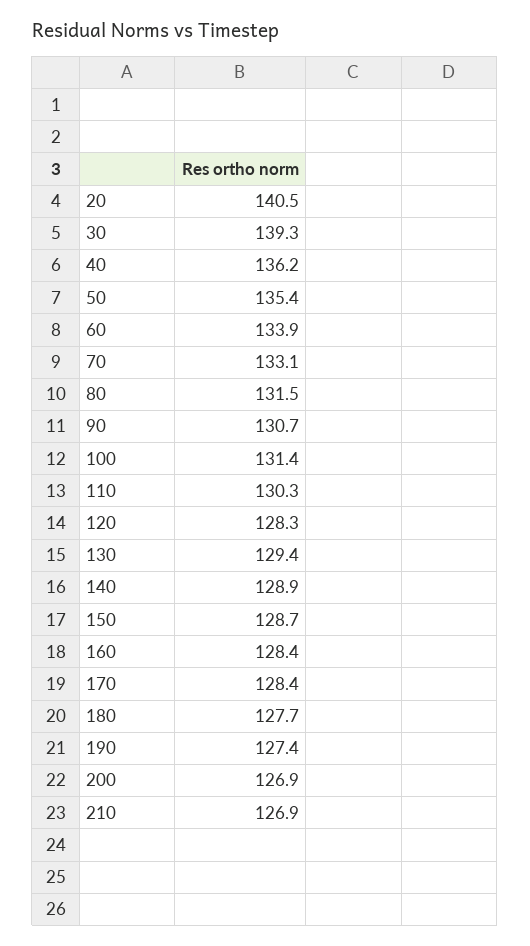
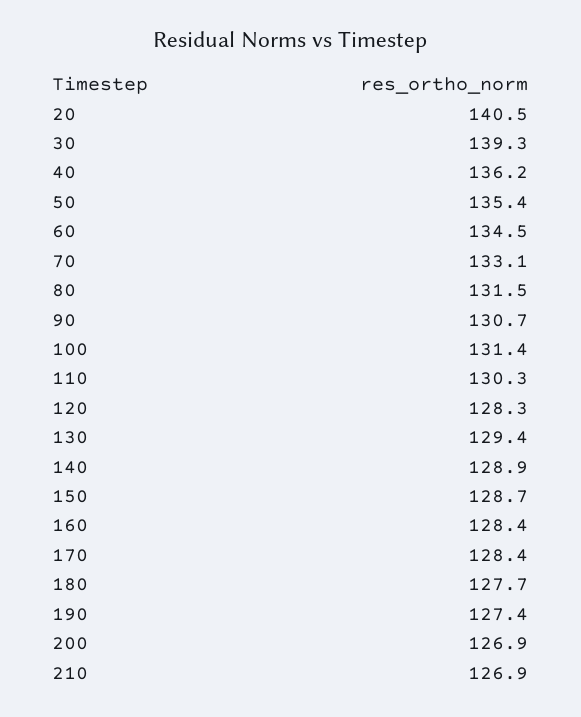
  {
    "20": 140.5,
    "30": 139.3,
    "40": 136.2,
    "50": 135.4,
-   "60": 133.9,
+   "60": 134.5,
    "70": 133.1,
    "80": 131.5,
    "90": 130.7,
    "100": 131.4,
    "110": 130.3,
    "120": 128.3,
    "130": 129.4,
    "140": 128.9,
    "150": 128.7,
    "160": 128.4,
    "170": 128.4,
    "180": 127.7,
    "190": 127.4,
    "200": 126.9,
    "210": 126.9
  }

